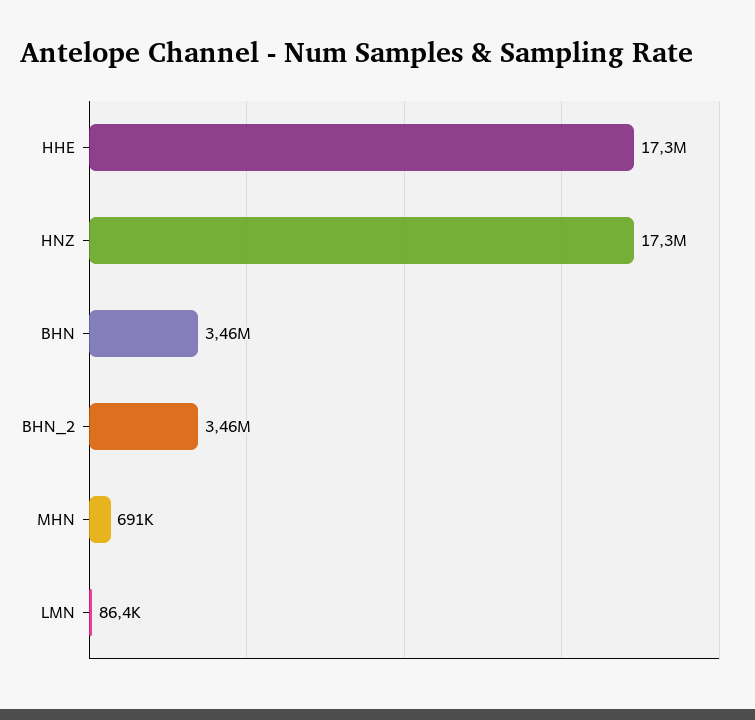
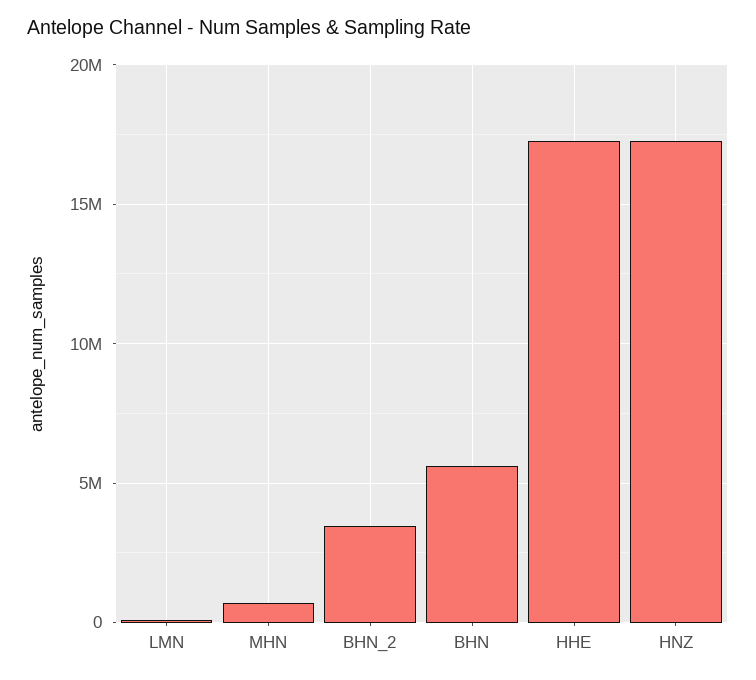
  {
    "HHE": 17300000,
    "HNZ": 17300000,
-   "BHN": 3460000,
+   "BHN": 5500000,
    "BHN_2": 3460000,
    "MHN": 691000,
    "LMN": 86400
  }

